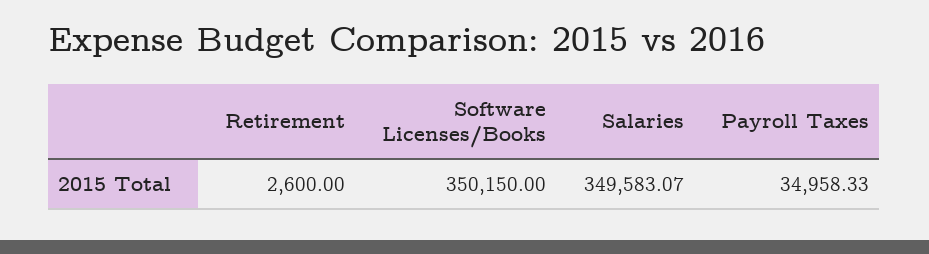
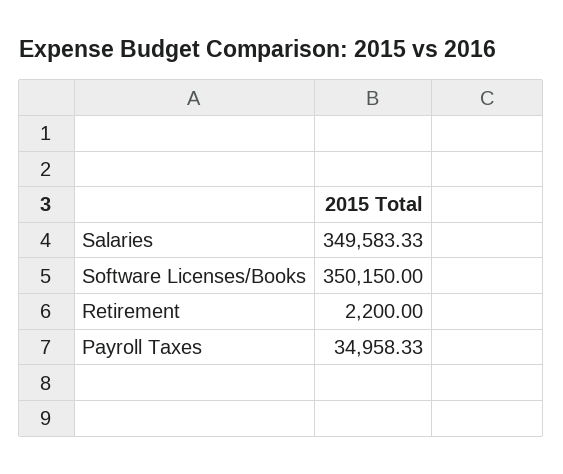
  {
-   "Retirement": 2600,
+   "Retirement": 2200,
    "Software Licenses/Books": 350150,
-   "Salaries": 349583.07,
+   "Salaries": 349583.33,
    "Payroll Taxes": 34958.33
  }

